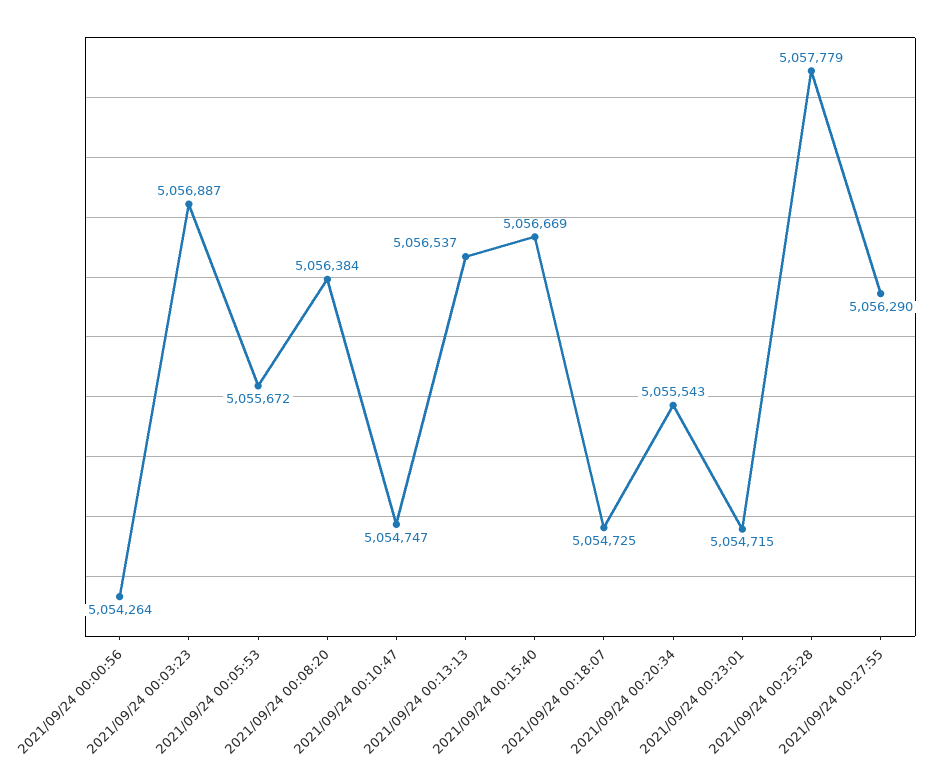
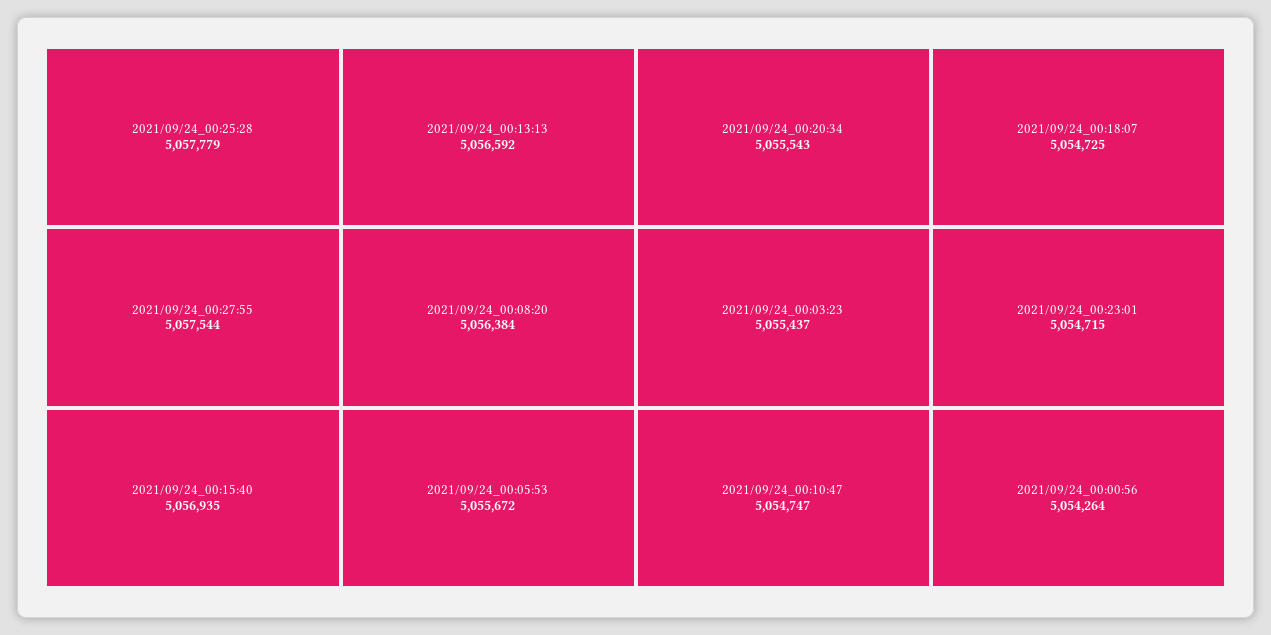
  {
    "2021/09/24 00:00:56": 5054264,
-   "2021/09/24 00:03:23": 5056887,
+   "2021/09/24 00:03:23": 5055437,
    "2021/09/24 00:05:53": 5055672,
    "2021/09/24 00:08:20": 5056384,
    "2021/09/24 00:10:47": 5054747,
-   "2021/09/24 00:13:13": 5056537,
+   "2021/09/24 00:13:13": 5056592,
-   "2021/09/24 00:15:40": 5056669,
+   "2021/09/24 00:15:40": 5056935,
    "2021/09/24 00:18:07": 5054725,
    "2021/09/24 00:20:34": 5055543,
    "2021/09/24 00:23:01": 5054715,
    "2021/09/24 00:25:28": 5057779,
-   "2021/09/24 00:27:55": 5056290
+   "2021/09/24 00:27:55": 5057544
  }

